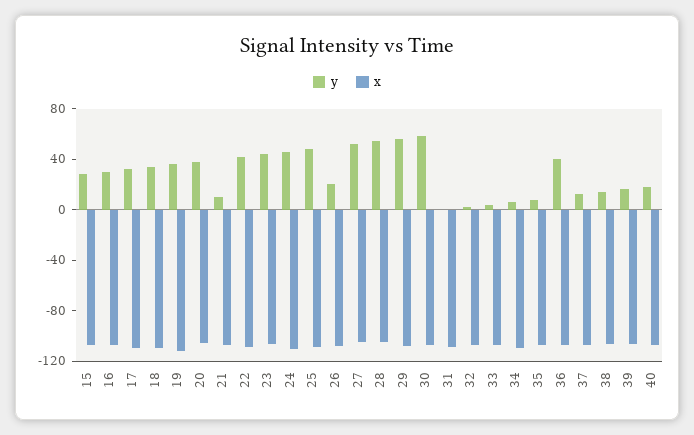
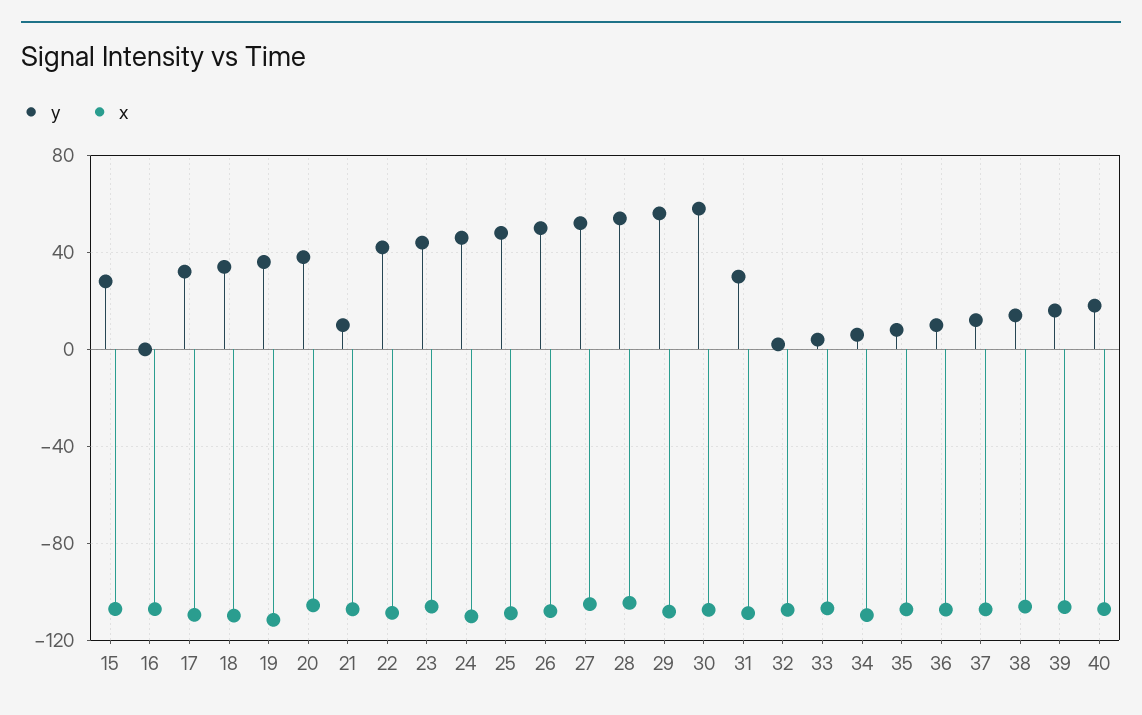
  {
    "y": {
      "15": 30,
-     "16": 30,
+     "16": 0,
      "17": 30,
      "18": 35,
      "19": 35,
      "20": 40,
      "21": 10,
      "22": 40,
      "23": 45,
      "24": 45,
      "25": 50,
-     "26": 20,
+     "26": 50,
      "27": 50,
      "28": 55,
      "29": 55,
      "30": 60,
-     "31": 0,
+     "31": 30,
      "32": 0,
      "33": 5,
      "34": 5,
      "35": 10,
-     "36": 40,
+     "36": 10,
      "37": 10,
      "38": 15,
      "39": 15,
      "40": 20
    },
    "x": {
      "15": -105,
      "16": -105,
      "17": -110,
      "18": -110,
      "19": -110,
      "20": -105,
      "21": -105,
      "22": -110,
      "23": -105,
      "24": -110,
      "25": -110,
      "26": -110,
      "27": -105,
      "28": -105,
      "29": -110,
      "30": -105,
      "31": -110,
      "32": -105,
      "33": -105,
      "34": -110,
      "35": -105,
      "36": -105,
      "37": -105,
      "38": -105,
      "39": -105,
      "40": -105
    }
  }

